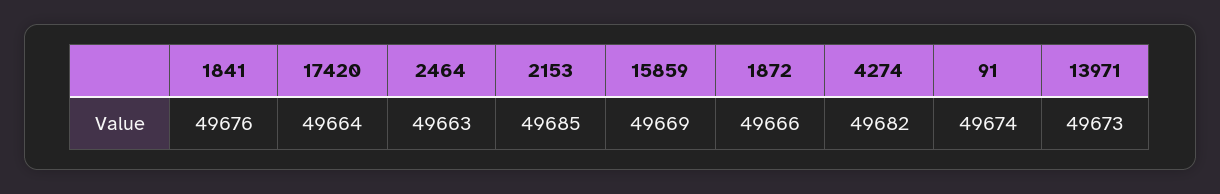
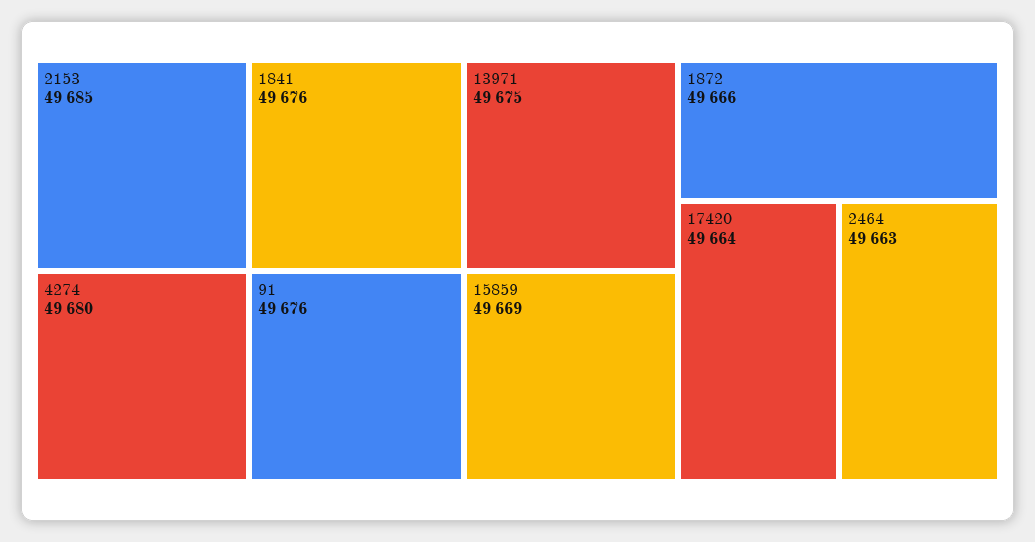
  {
    "1841": 49676,
    "17420": 49664,
    "2464": 49663,
    "2153": 49685,
    "15859": 49669,
    "1872": 49666,
-   "4274": 49682,
+   "4274": 49680,
-   "91": 49674,
+   "91": 49676,
-   "13971": 49673
+   "13971": 49675
  }

